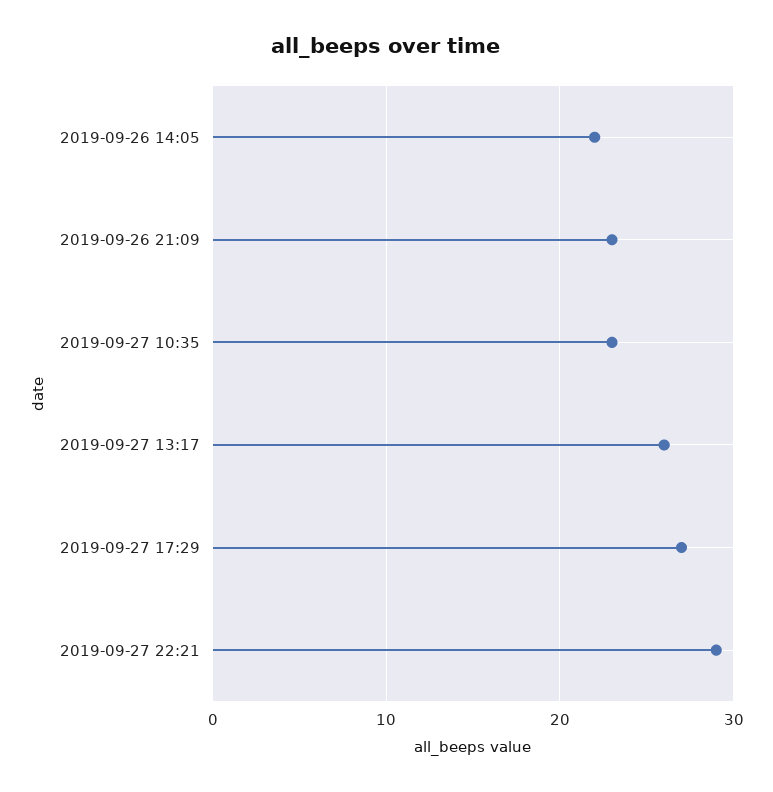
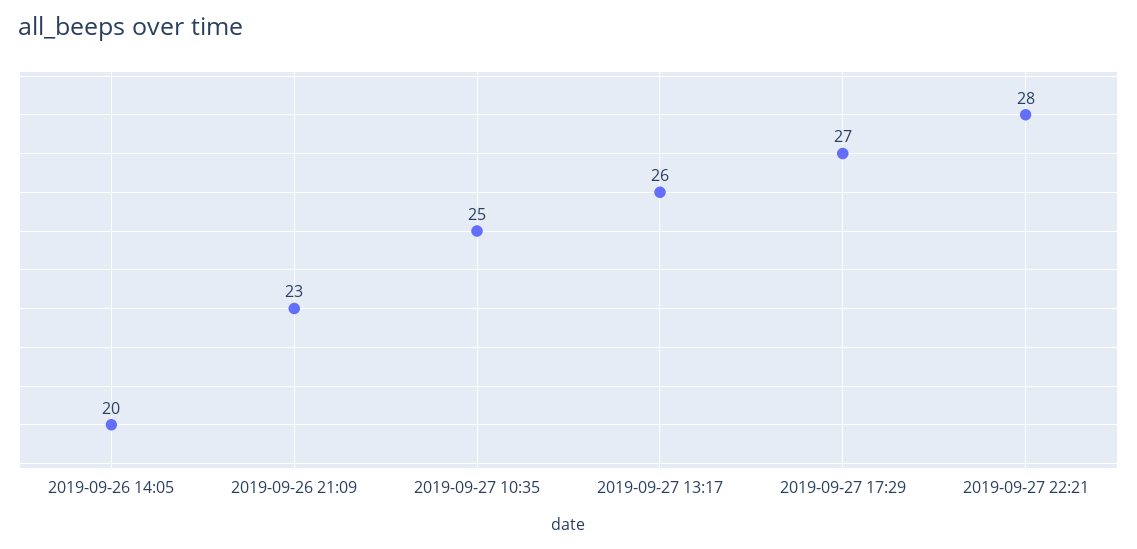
  {
-   "2019-09-26 14:05": 22,
+   "2019-09-26 14:05": 20,
    "2019-09-26 21:09": 23,
-   "2019-09-27 10:35": 23,
+   "2019-09-27 10:35": 25,
    "2019-09-27 13:17": 26,
    "2019-09-27 17:29": 27,
-   "2019-09-27 22:21": 29
+   "2019-09-27 22:21": 28
  }

